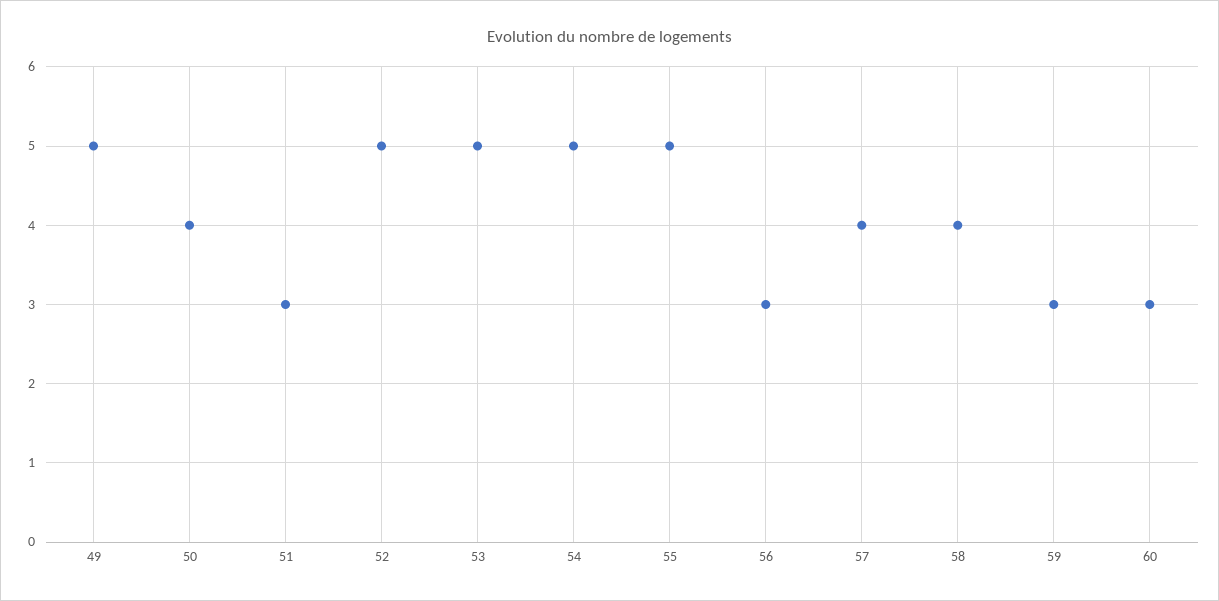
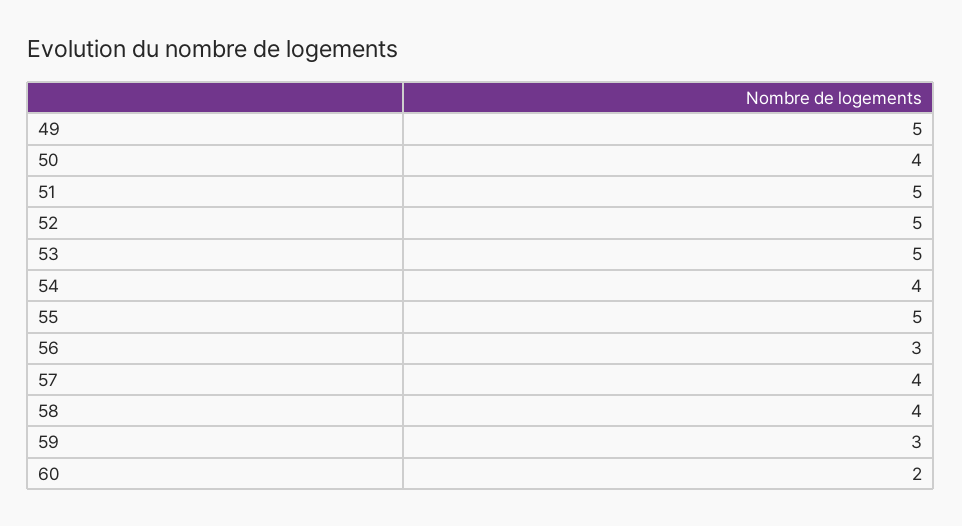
  {
    "49": 5,
    "50": 4,
-   "51": 3,
+   "51": 5,
    "52": 5,
    "53": 5,
-   "54": 5,
+   "54": 4,
    "55": 5,
    "56": 3,
    "57": 4,
    "58": 4,
    "59": 3,
-   "60": 3
+   "60": 2
  }

